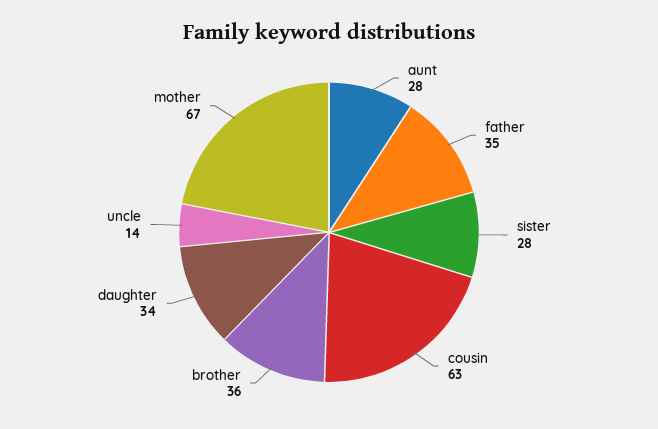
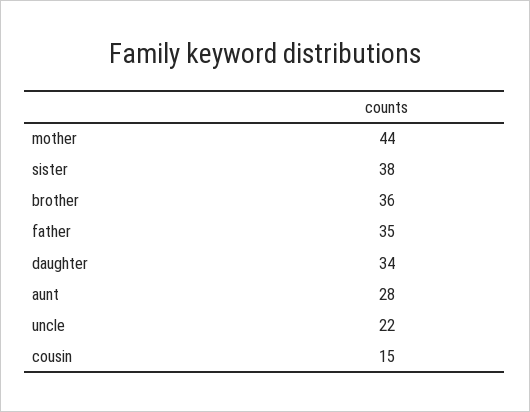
  {
    "aunt": 28,
    "father": 35,
-   "sister": 28,
+   "sister": 38,
-   "cousin": 63,
+   "cousin": 15,
    "brother": 36,
    "daughter": 34,
-   "uncle": 14,
+   "uncle": 22,
-   "mother": 67
+   "mother": 44
  }

